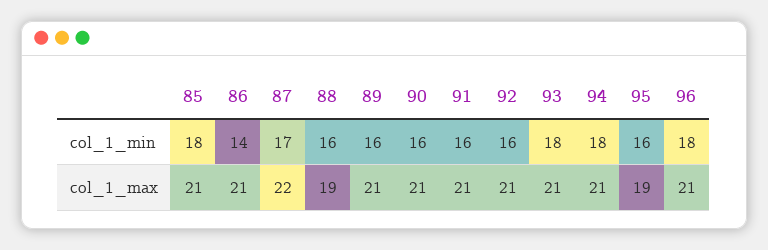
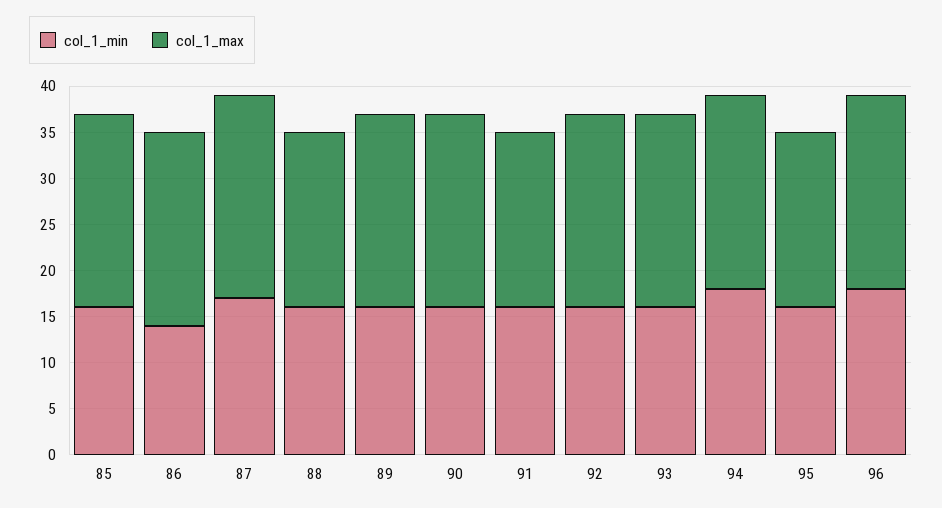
  {
    "col_1_min": {
-     "85": 18,
+     "85": 16,
      "86": 14,
      "87": 17,
      "88": 16,
      "89": 16,
      "90": 16,
      "91": 16,
      "92": 16,
-     "93": 18,
+     "93": 16,
      "94": 18,
      "95": 16,
      "96": 18
    },
    "col_1_max": {
      "85": 21,
      "86": 21,
      "87": 22,
      "88": 19,
      "89": 21,
      "90": 21,
-     "91": 21,
+     "91": 19,
      "92": 21,
      "93": 21,
      "94": 21,
      "95": 19,
      "96": 21
    }
  }

